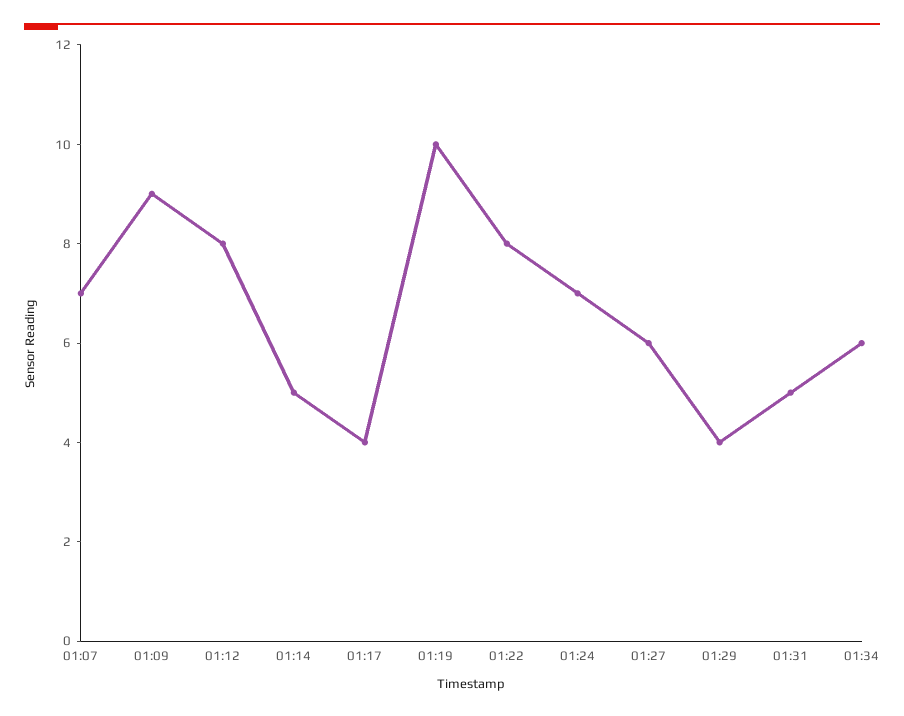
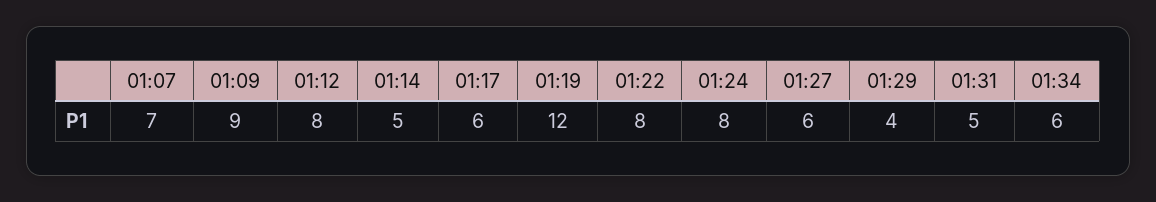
  {
    "01:07": 7,
    "01:09": 9,
    "01:12": 8,
    "01:14": 5,
-   "01:17": 4,
+   "01:17": 6,
-   "01:19": 10,
+   "01:19": 12,
    "01:22": 8,
-   "01:24": 7,
+   "01:24": 8,
    "01:27": 6,
    "01:29": 4,
    "01:31": 5,
    "01:34": 6
  }

